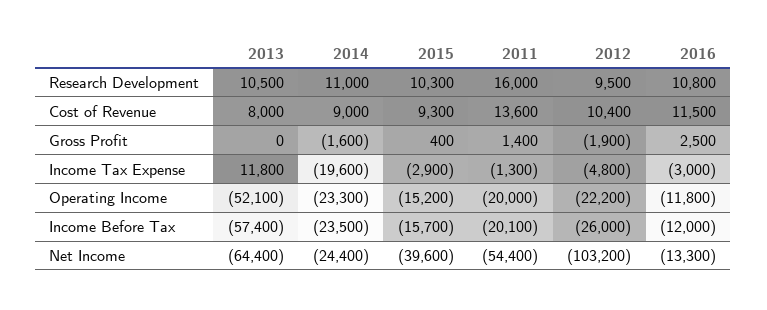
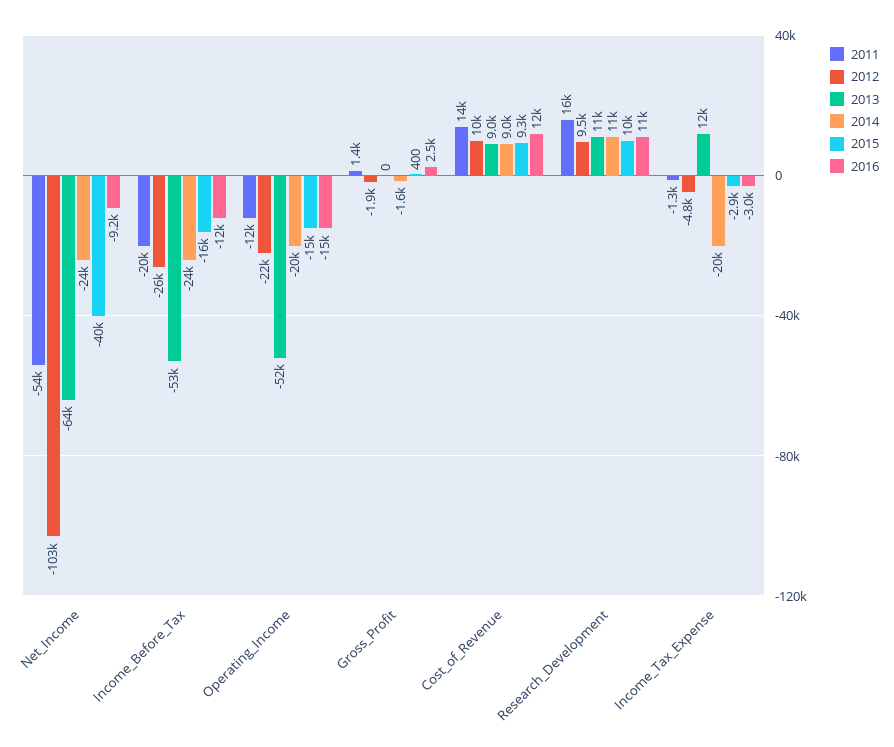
  {
    "2013": {
      "Research Development": 10500,
-     "Cost of Revenue": 8000,
+     "Cost of Revenue": 9000,
      "Gross Profit": 0,
      "Income Tax Expense": 11800,
      "Operating Income": -52100,
-     "Income Before Tax": -57400,
+     "Income Before Tax": -53000,
      "Net Income": -64400
    },
    "2014": {
      "Research Development": 11000,
      "Cost of Revenue": 9000,
      "Gross Profit": -1600,
      "Income Tax Expense": -19600,
-     "Operating Income": -23300,
+     "Operating Income": -20000,
      "Income Before Tax": -23500,
      "Net Income": -24400
    },
    "2015": {
      "Research Development": 10300,
      "Cost of Revenue": 9300,
      "Gross Profit": 400,
      "Income Tax Expense": -2900,
      "Operating Income": -15200,
      "Income Before Tax": -15700,
      "Net Income": -39600
    },
    "2011": {
      "Research Development": 16000,
      "Cost of Revenue": 13600,
      "Gross Profit": 1400,
      "Income Tax Expense": -1300,
-     "Operating Income": -20000,
+     "Operating Income": -12000,
      "Income Before Tax": -20100,
      "Net Income": -54400
    },
    "2012": {
      "Research Development": 9500,
      "Cost of Revenue": 10400,
      "Gross Profit": -1900,
      "Income Tax Expense": -4800,
      "Operating Income": -22200,
      "Income Before Tax": -26000,
      "Net Income": -103200
    },
    "2016": {
      "Research Development": 10800,
      "Cost of Revenue": 11500,
      "Gross Profit": 2500,
      "Income Tax Expense": -3000,
-     "Operating Income": -11800,
+     "Operating Income": -15000,
      "Income Before Tax": -12000,
-     "Net Income": -13300
+     "Net Income": -9200
    }
  }

